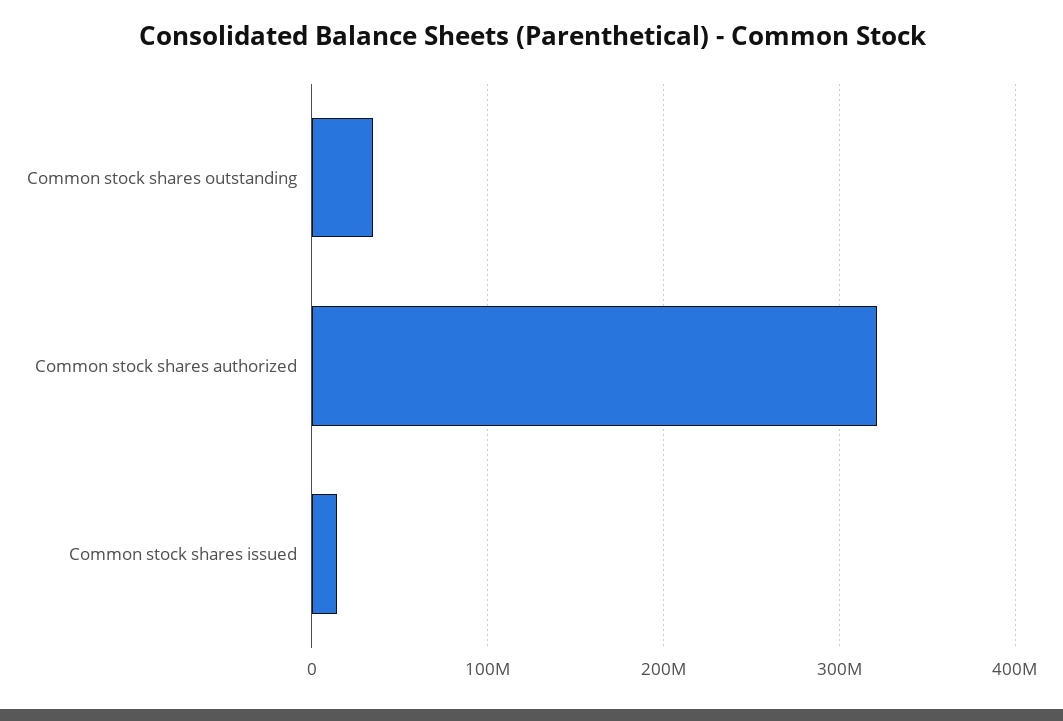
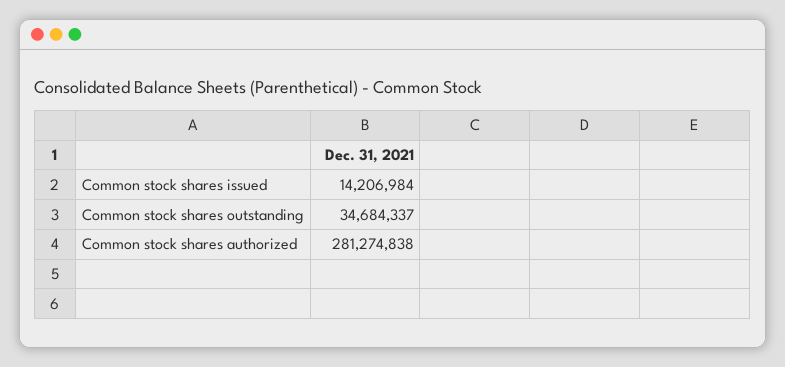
  {
    "Common stock shares outstanding": 34684337,
-   "Common stock shares authorized": 320000000,
+   "Common stock shares authorized": 281274838,
    "Common stock shares issued": 14206984
  }

